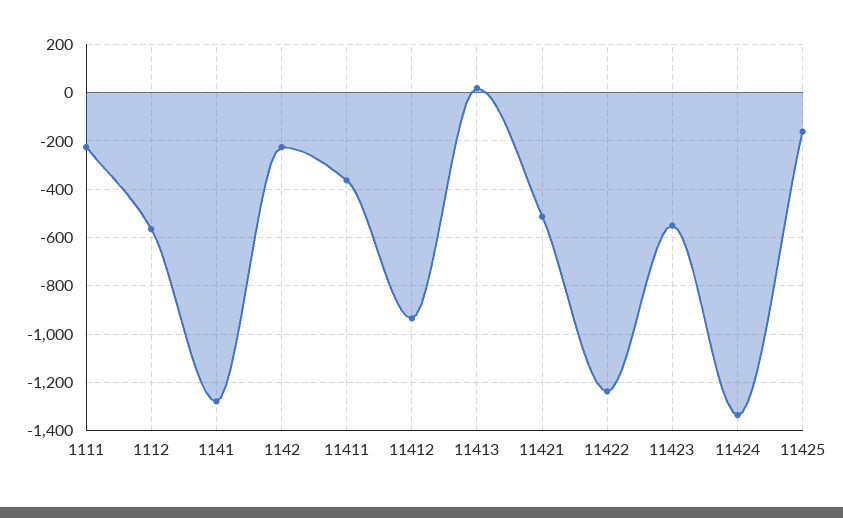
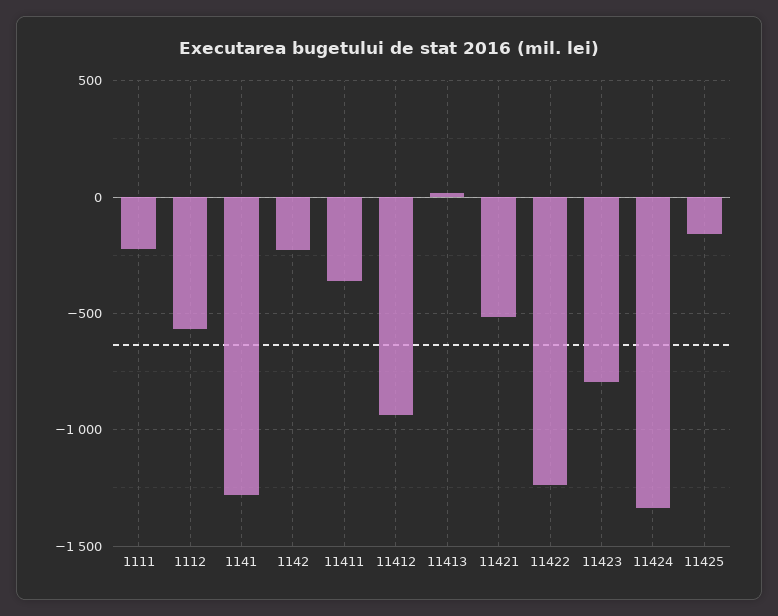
  {
    "1111": -225,
    "1112": -575,
    "1141": -1275,
    "1142": -225,
    "11411": -375,
    "11412": -925,
    "11413": 25,
    "11421": -525,
    "11422": -1250,
-   "11423": -550,
+   "11423": -800,
    "11424": -1325,
    "11425": -150
  }

